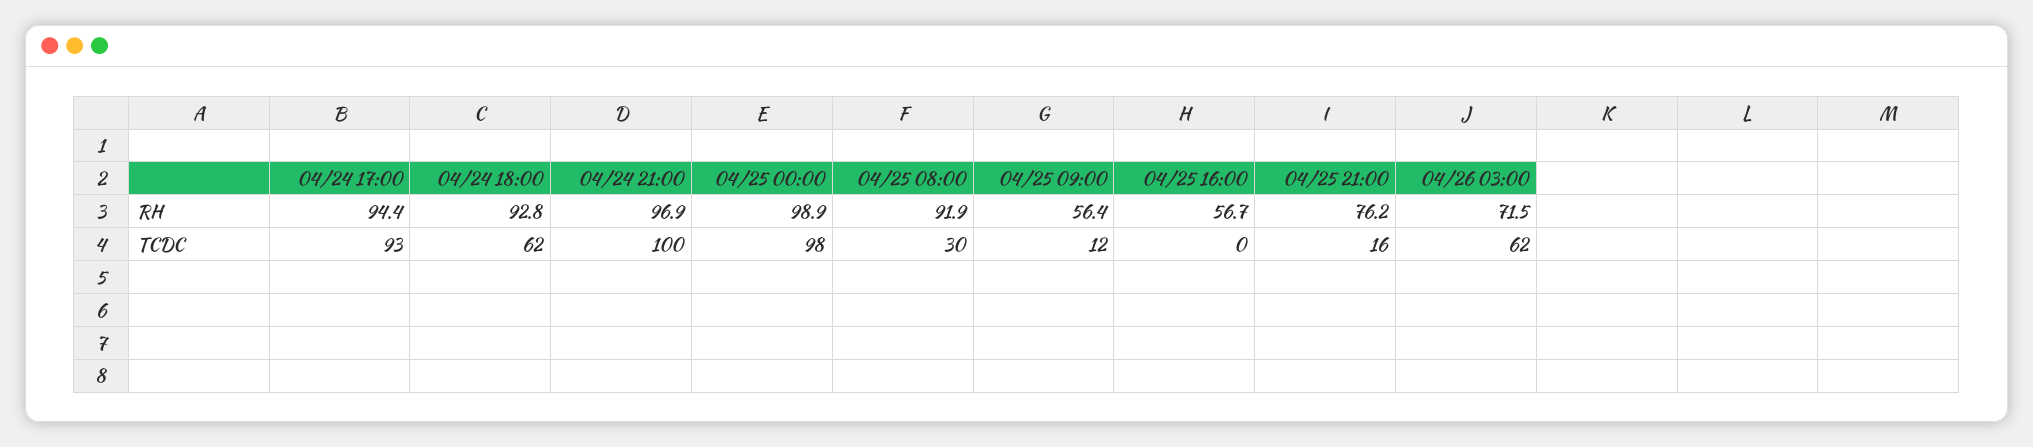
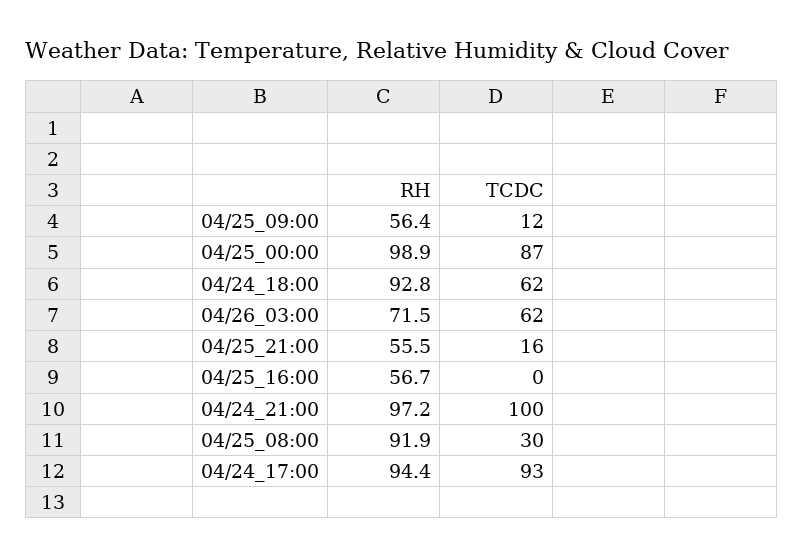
  {
    "04/24 17:00": {
      "RH": 94.4,
      "TCDC": 93
    },
    "04/24 18:00": {
      "RH": 92.8,
      "TCDC": 62
    },
    "04/24 21:00": {
-     "RH": 96.9,
+     "RH": 97.2,
      "TCDC": 100
    },
    "04/25 00:00": {
      "RH": 98.9,
-     "TCDC": 98
+     "TCDC": 87
    },
    "04/25 08:00": {
      "RH": 91.9,
      "TCDC": 30
    },
    "04/25 09:00": {
      "RH": 56.4,
      "TCDC": 12
    },
    "04/25 16:00": {
      "RH": 56.7,
      "TCDC": 0
    },
    "04/25 21:00": {
-     "RH": 76.2,
+     "RH": 55.5,
      "TCDC": 16
    },
    "04/26 03:00": {
      "RH": 71.5,
      "TCDC": 62
    }
  }

